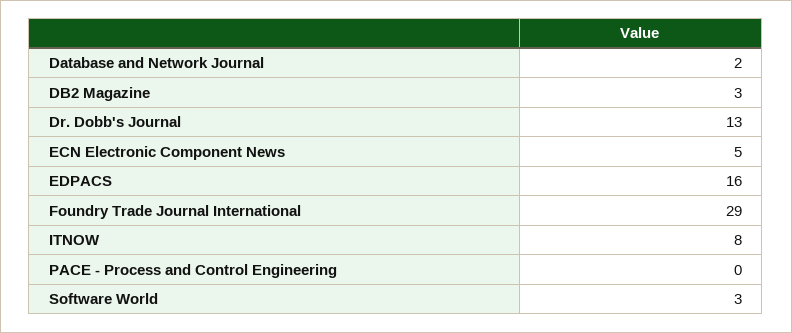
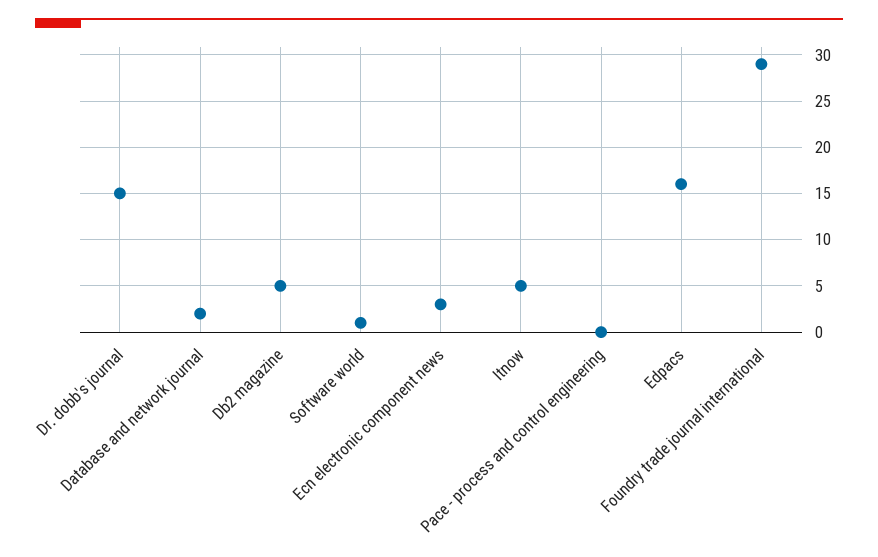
  {
    "Database and Network Journal": 2,
-   "DB2 Magazine": 3,
+   "DB2 Magazine": 5,
-   "Dr. Dobb's Journal": 13,
+   "Dr. Dobb's Journal": 15,
-   "ECN Electronic Component News": 5,
+   "ECN Electronic Component News": 3,
    "EDPACS": 16,
    "Foundry Trade Journal International": 29,
-   "ITNOW": 8,
+   "ITNOW": 5,
    "PACE - Process and Control Engineering": 0,
-   "Software World": 3
+   "Software World": 1
  }

